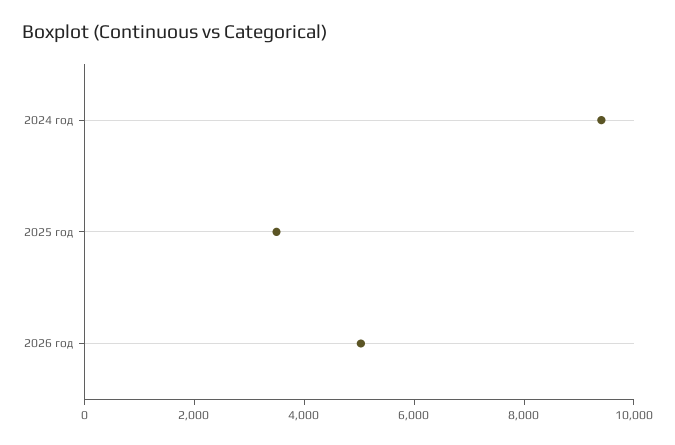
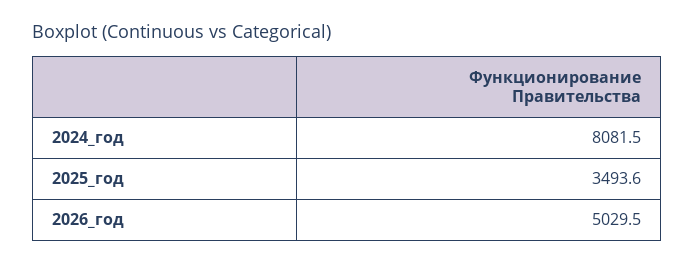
  {
-   "2024 год": 9500,
+   "2024 год": 8081.5,
    "2025 год": 3493.6,
    "2026 год": 5029.5
  }

